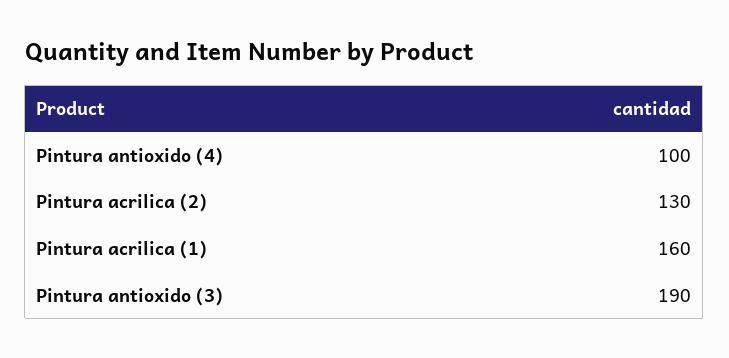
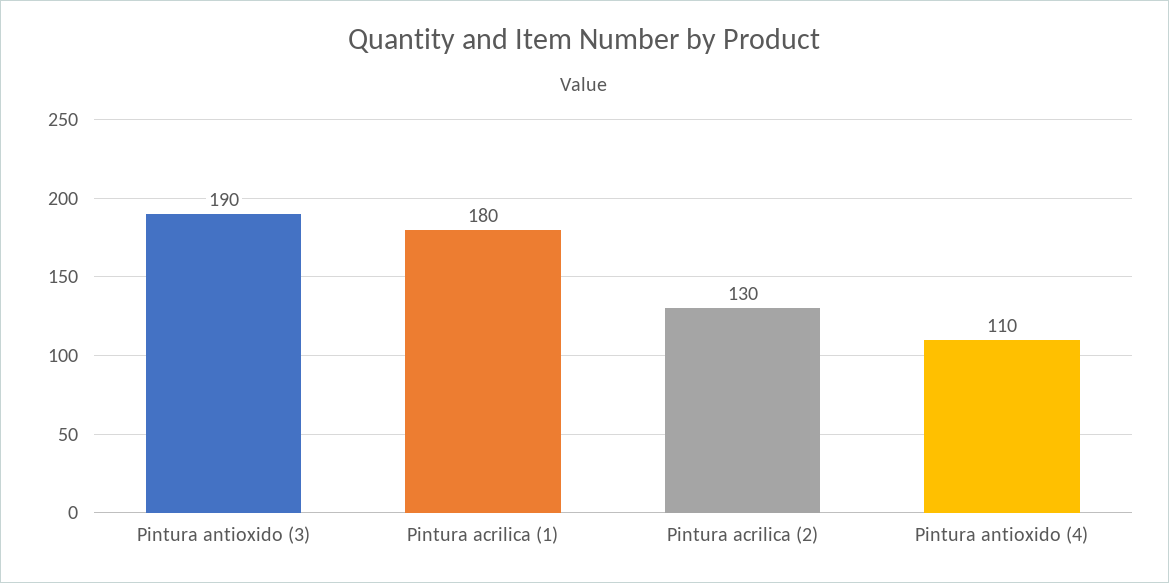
  {
-   "Pintura antioxido (4)": 100,
+   "Pintura antioxido (4)": 110,
    "Pintura acrilica (2)": 130,
-   "Pintura acrilica (1)": 160,
+   "Pintura acrilica (1)": 180,
    "Pintura antioxido (3)": 190
  }

